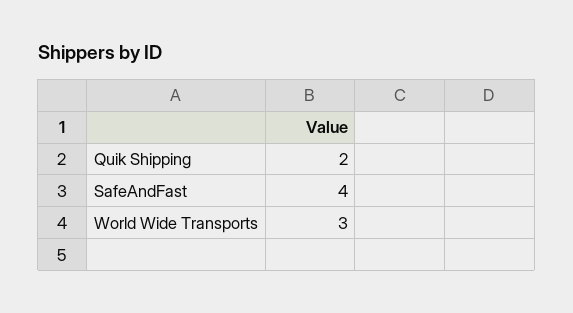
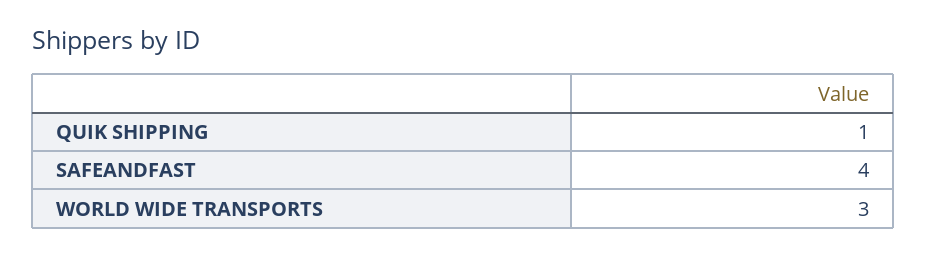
  {
-   "Quik Shipping": 2,
+   "Quik Shipping": 1,
    "SafeAndFast": 4,
    "World Wide Transports": 3
  }

